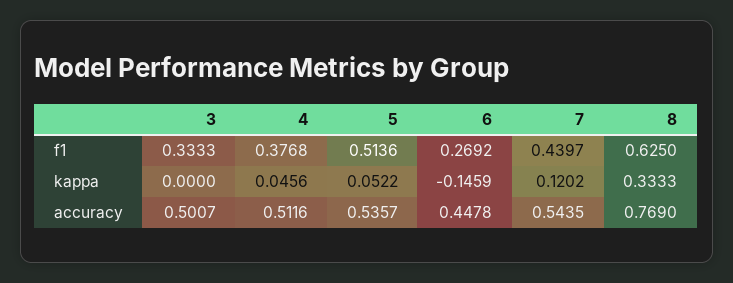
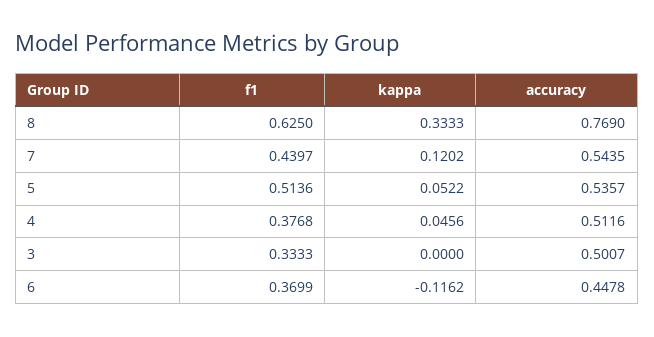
  {
    "3": {
      "f1": 0.3333,
      "kappa": 0,
      "accuracy": 0.5007
    },
    "4": {
      "f1": 0.3768,
      "kappa": 0.0456,
      "accuracy": 0.5116
    },
    "5": {
      "f1": 0.5136,
      "kappa": 0.0522,
      "accuracy": 0.5357
    },
    "6": {
-     "f1": 0.2692,
+     "f1": 0.3699,
-     "kappa": -0.1459,
+     "kappa": -0.1162,
      "accuracy": 0.4478
    },
    "7": {
      "f1": 0.4397,
      "kappa": 0.1202,
      "accuracy": 0.5435
    },
    "8": {
      "f1": 0.625,
      "kappa": 0.3333,
      "accuracy": 0.769
    }
  }

